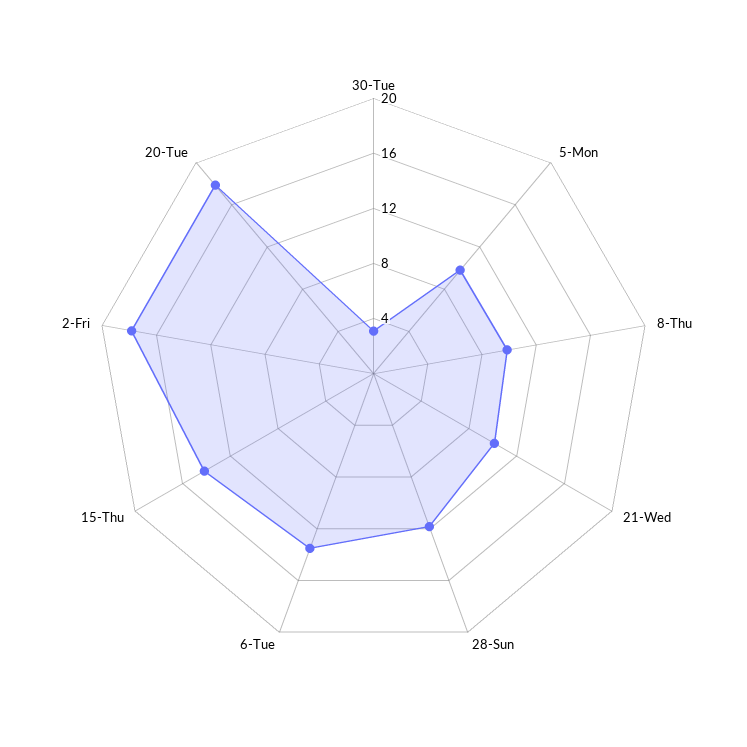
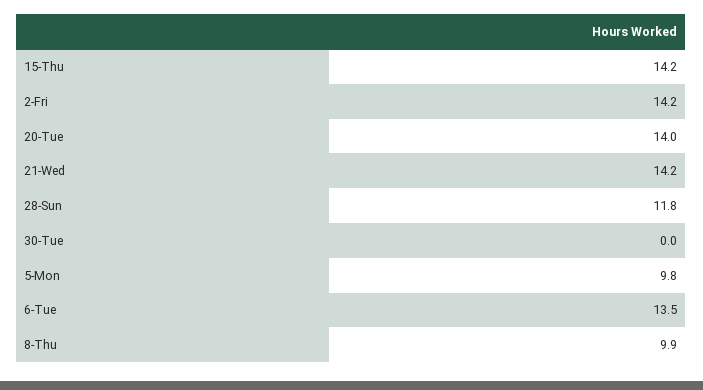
  {
-   "30-Tue": 3,
+   "30-Tue": 0,
    "5-Mon": 9.8,
    "8-Thu": 9.9,
-   "21-Wed": 10,
+   "21-Wed": 14.2,
    "28-Sun": 11.8,
    "6-Tue": 13.5,
    "15-Thu": 14.2,
-   "2-Fri": 18,
+   "2-Fri": 14.2,
-   "20-Tue": 18
+   "20-Tue": 14
  }

